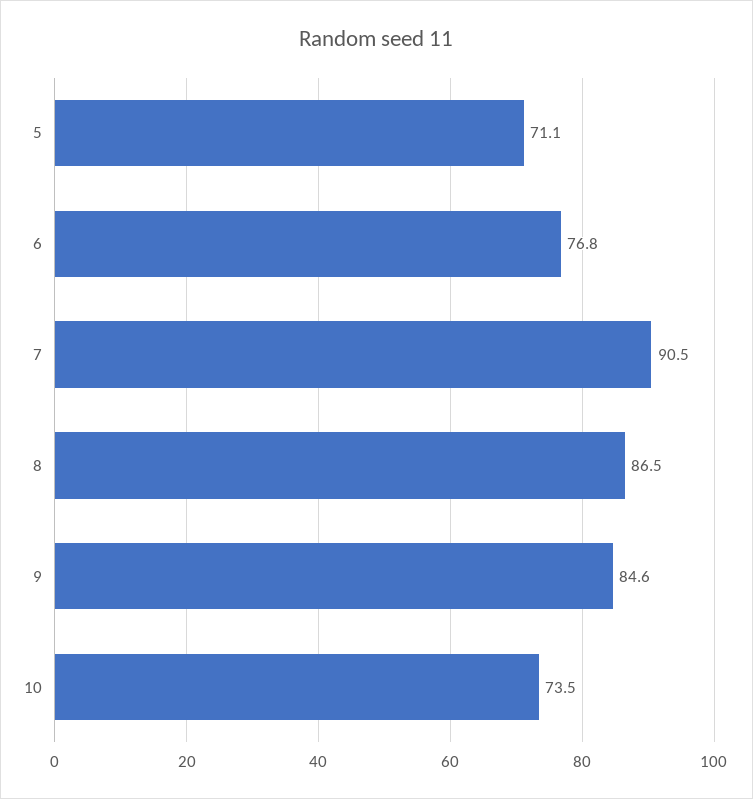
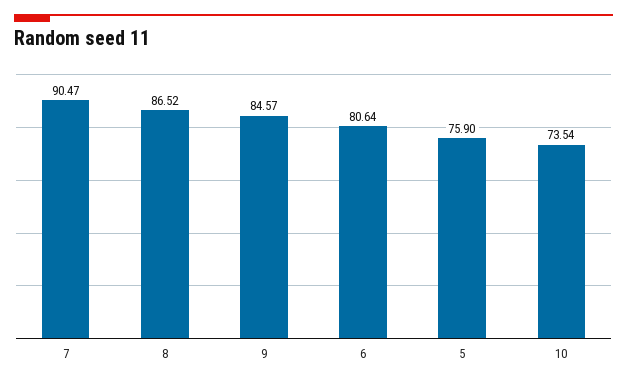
  {
-   "5": 71.1,
+   "5": 75.9,
-   "6": 76.8,
+   "6": 80.64,
    "7": 90.47,
    "8": 86.52,
    "9": 84.57,
    "10": 73.54
  }

